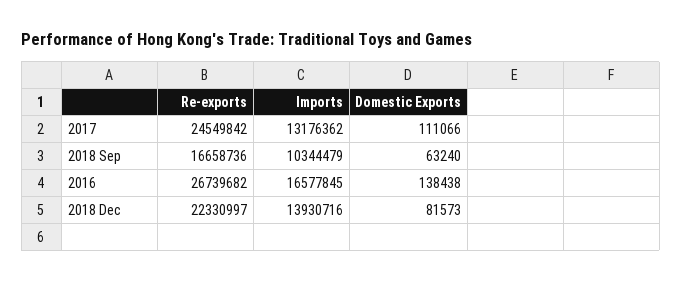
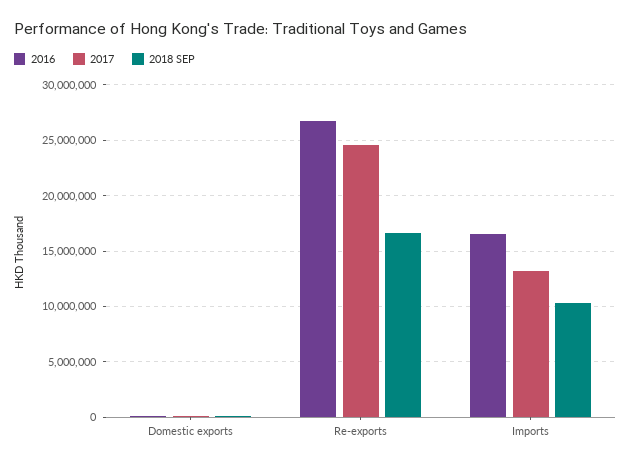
  {
    "2017": {
      "Re-exports": 24549842,
      "Imports": 13176362,
      "Domestic Exports": 111066
    },
    "2018 Sep": {
      "Re-exports": 16658736,
      "Imports": 10344479,
      "Domestic Exports": 63240
    },
    "2016": {
      "Re-exports": 26739682,
      "Imports": 16577845,
      "Domestic Exports": 138438
-   },
+   }
-   "2018 Dec": {
-     "Re-exports": 22330997,
-     "Imports": 13930716,
-     "Domestic Exports": 81573
-   }
  }

